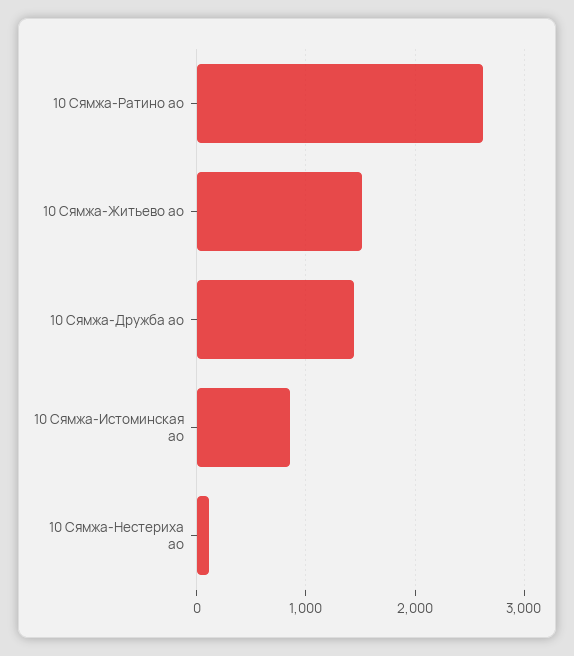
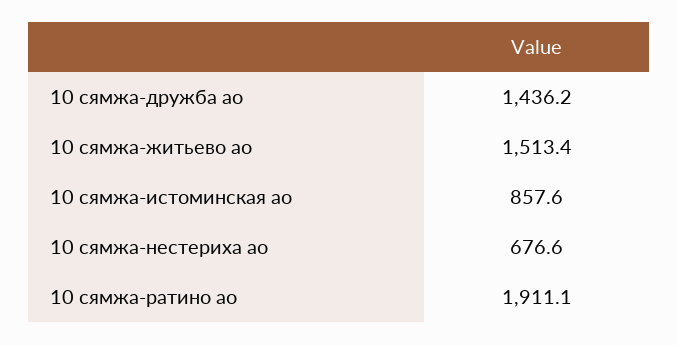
  {
-   "10 Сямжа-Ратино ао": 2600,
+   "10 Сямжа-Ратино ао": 1911.1,
    "10 Сямжа-Житьево ао": 1513.4,
    "10 Сямжа-Дружба ао": 1436.2,
    "10 Сямжа-Истоминская ао": 857.6,
-   "10 Сямжа-Нестериха ао": 100
+   "10 Сямжа-Нестериха ао": 676.6
  }

